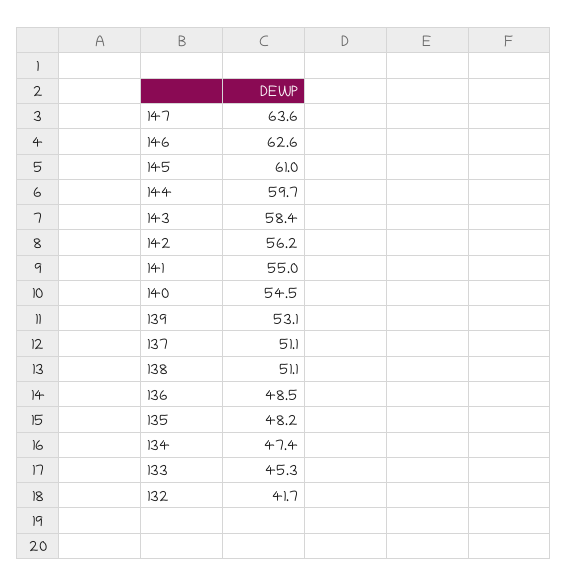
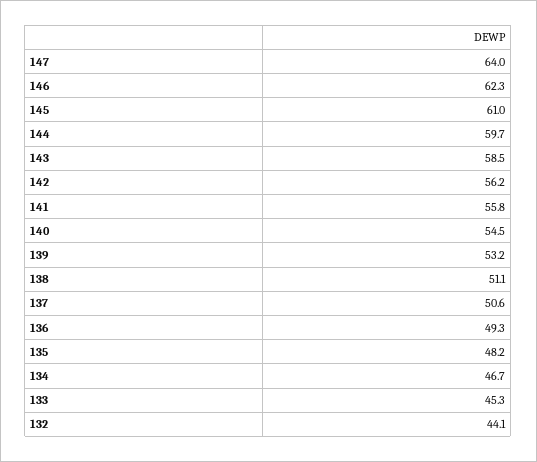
  {
-   "147": 63.6,
+   "147": 64,
-   "146": 62.6,
+   "146": 62.3,
    "145": 61,
    "144": 59.7,
-   "143": 58.4,
+   "143": 58.5,
    "142": 56.2,
-   "141": 55,
+   "141": 55.8,
    "140": 54.5,
-   "139": 53.1,
+   "139": 53.2,
-   "137": 51.1,
+   "137": 50.6,
    "138": 51.1,
-   "136": 48.5,
+   "136": 49.3,
    "135": 48.2,
-   "134": 47.4,
+   "134": 46.7,
    "133": 45.3,
-   "132": 41.7
+   "132": 44.1
  }

